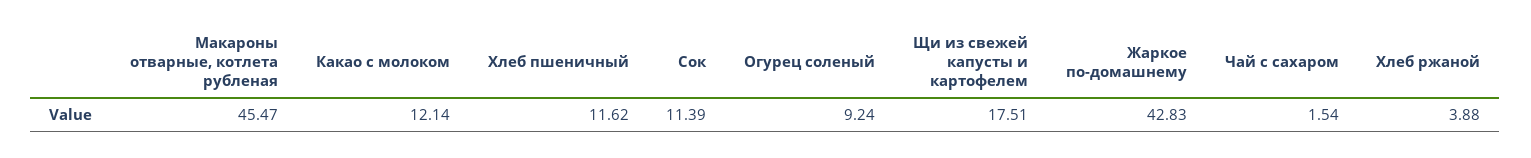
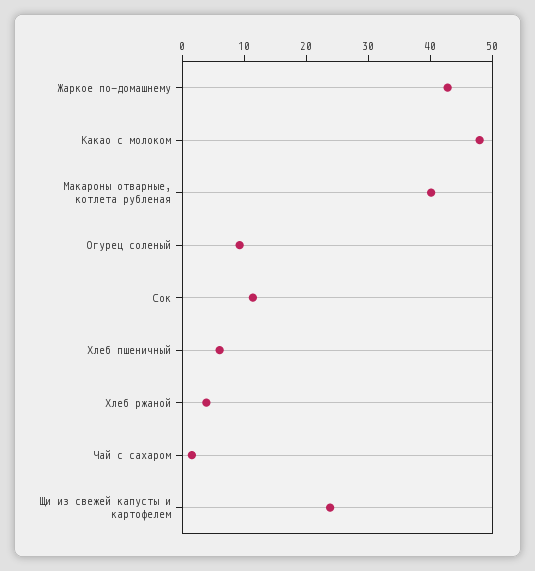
  {
-   "Макароны отварные, котлета рубленая": 45.47,
+   "Макароны отварные, котлета рубленая": 40,
-   "Какао с молоком": 12.14,
+   "Какао с молоком": 48,
-   "Хлеб пшеничный": 11.62,
+   "Хлеб пшеничный": 6,
    "Сок": 11.39,
    "Огурец соленый": 9.24,
-   "Щи из свежей капусты и картофелем": 17.51,
+   "Щи из свежей капусты и картофелем": 24,
    "Жаркое по-домашнему": 42.83,
    "Чай с сахаром": 1.54,
    "Хлеб ржаной": 3.88
  }

